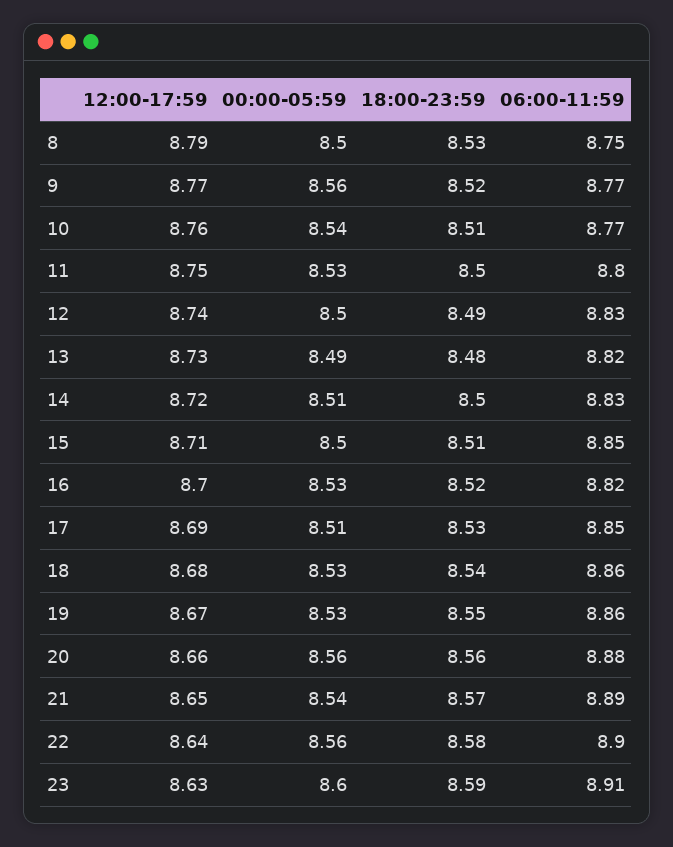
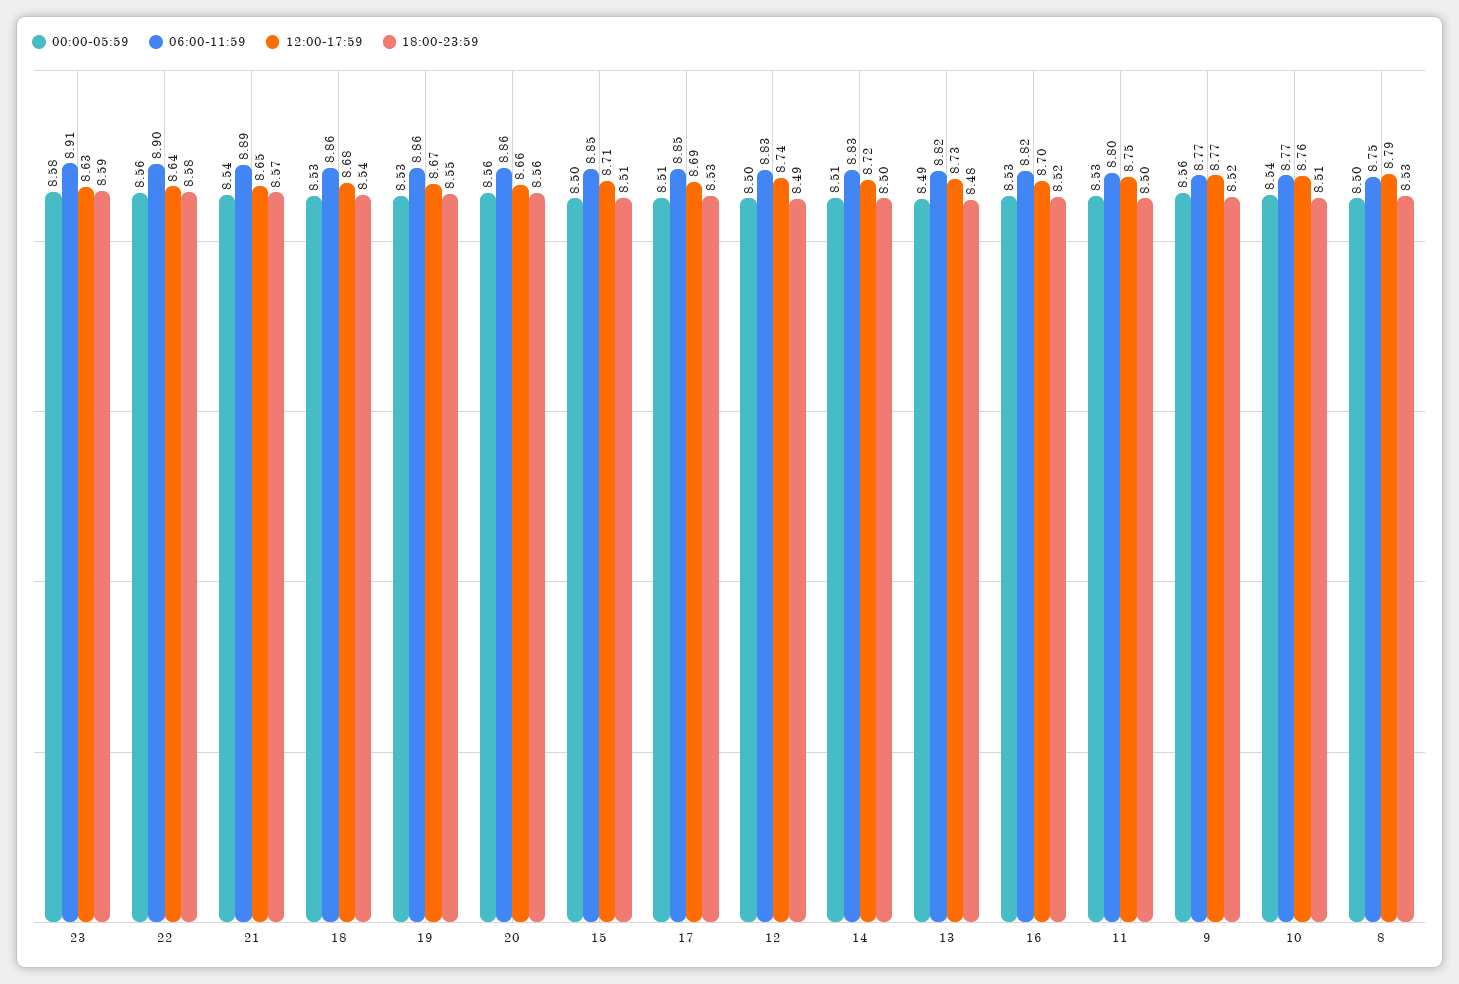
  {
    "12:00-17:59": {
      "8": 8.79,
      "9": 8.77,
      "10": 8.76,
      "11": 8.75,
      "12": 8.74,
      "13": 8.73,
      "14": 8.72,
      "15": 8.71,
      "16": 8.7,
      "17": 8.69,
      "18": 8.68,
      "19": 8.67,
      "20": 8.66,
      "21": 8.65,
      "22": 8.64,
      "23": 8.63
    },
    "00:00-05:59": {
      "8": 8.5,
      "9": 8.56,
      "10": 8.54,
      "11": 8.53,
      "12": 8.5,
      "13": 8.49,
      "14": 8.51,
      "15": 8.5,
      "16": 8.53,
      "17": 8.51,
      "18": 8.53,
      "19": 8.53,
      "20": 8.56,
      "21": 8.54,
      "22": 8.56,
-     "23": 8.6
+     "23": 8.58
    },
    "18:00-23:59": {
      "8": 8.53,
      "9": 8.52,
      "10": 8.51,
      "11": 8.5,
      "12": 8.49,
      "13": 8.48,
      "14": 8.5,
      "15": 8.51,
      "16": 8.52,
      "17": 8.53,
      "18": 8.54,
      "19": 8.55,
      "20": 8.56,
      "21": 8.57,
      "22": 8.58,
      "23": 8.59
    },
    "06:00-11:59": {
      "8": 8.75,
      "9": 8.77,
      "10": 8.77,
      "11": 8.8,
      "12": 8.83,
      "13": 8.82,
      "14": 8.83,
      "15": 8.85,
      "16": 8.82,
      "17": 8.85,
      "18": 8.86,
      "19": 8.86,
-     "20": 8.88,
+     "20": 8.86,
      "21": 8.89,
      "22": 8.9,
      "23": 8.91
    }
  }

